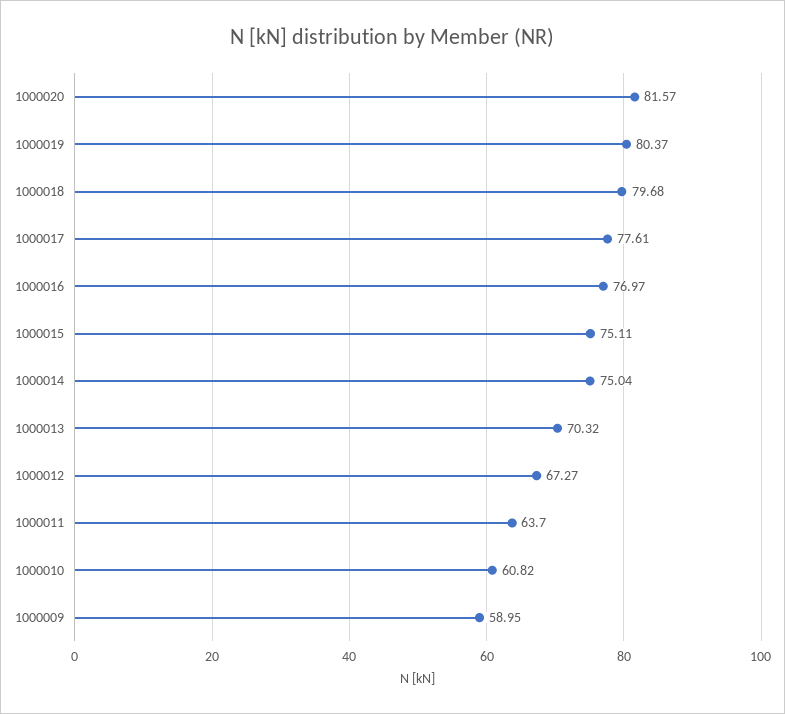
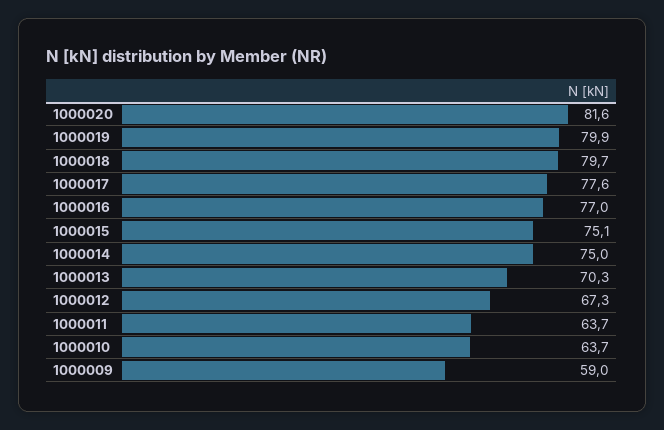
  {
    "1000020": 81.57,
-   "1000019": 80.37,
+   "1000019": 79.9,
    "1000018": 79.68,
    "1000017": 77.61,
    "1000016": 76.97,
    "1000015": 75.11,
    "1000014": 75.04,
    "1000013": 70.32,
    "1000012": 67.27,
    "1000011": 63.7,
-   "1000010": 60.82,
+   "1000010": 63.7,
    "1000009": 58.95
  }

